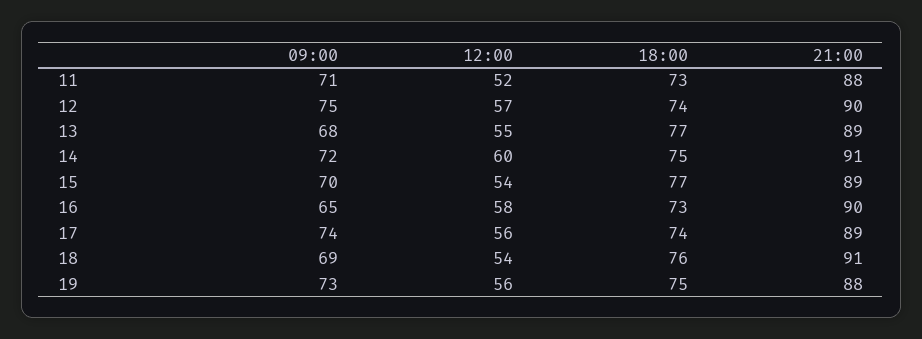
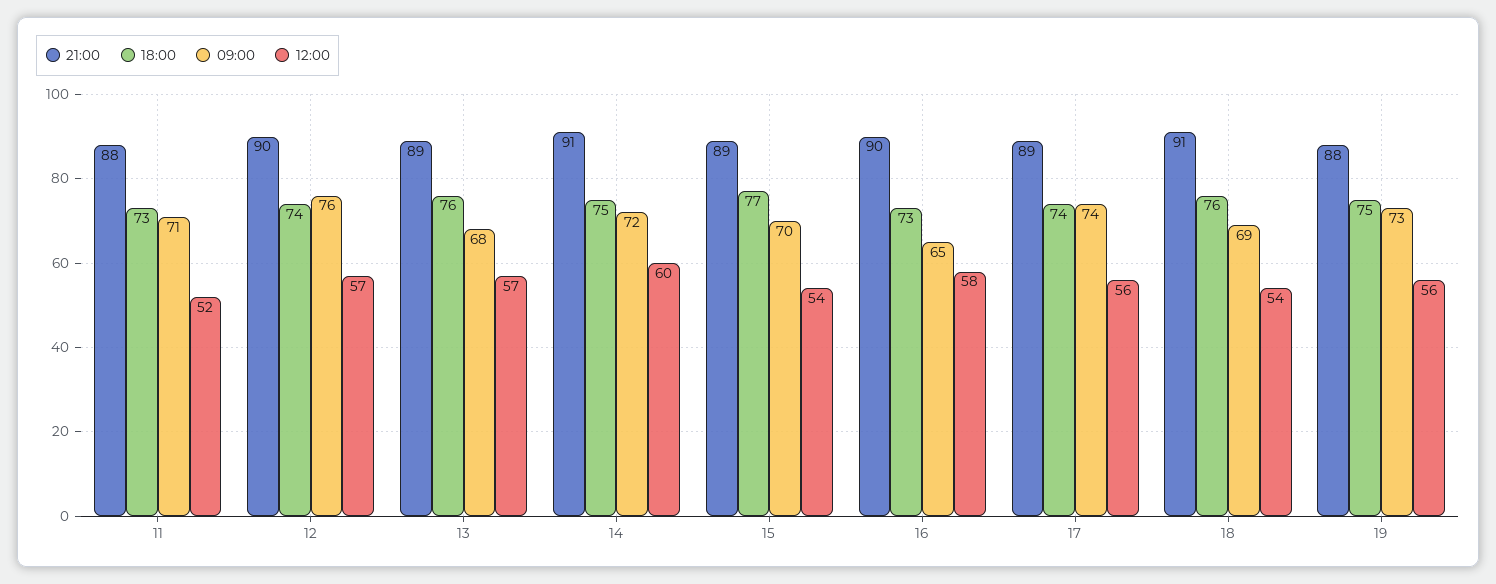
  {
    "09:00": {
      "11": 71,
-     "12": 75,
+     "12": 76,
      "13": 68,
      "14": 72,
      "15": 70,
      "16": 65,
      "17": 74,
      "18": 69,
      "19": 73
    },
    "12:00": {
      "11": 52,
      "12": 57,
-     "13": 55,
+     "13": 57,
      "14": 60,
      "15": 54,
      "16": 58,
      "17": 56,
      "18": 54,
      "19": 56
    },
    "18:00": {
      "11": 73,
      "12": 74,
-     "13": 77,
+     "13": 76,
      "14": 75,
      "15": 77,
      "16": 73,
      "17": 74,
      "18": 76,
      "19": 75
    },
    "21:00": {
      "11": 88,
      "12": 90,
      "13": 89,
      "14": 91,
      "15": 89,
      "16": 90,
      "17": 89,
      "18": 91,
      "19": 88
    }
  }

